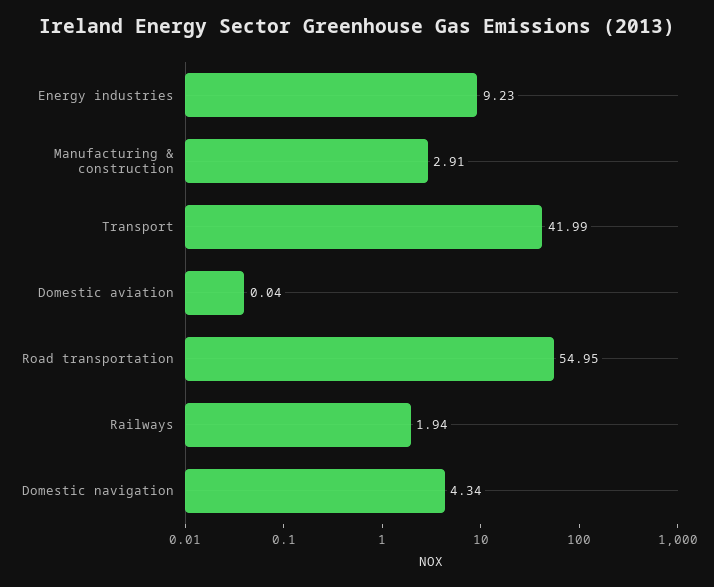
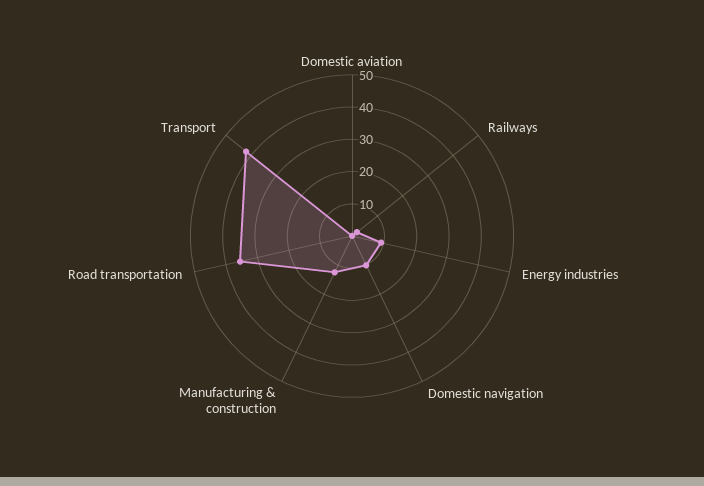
  {
    "Energy industries": 9.23,
-   "Manufacturing & construction": 2.91,
+   "Manufacturing & construction": 12.5,
    "Transport": 41.99,
    "Domestic aviation": 0.04,
-   "Road transportation": 54.95,
+   "Road transportation": 35,
    "Railways": 1.94,
-   "Domestic navigation": 4.34
+   "Domestic navigation": 10
  }

